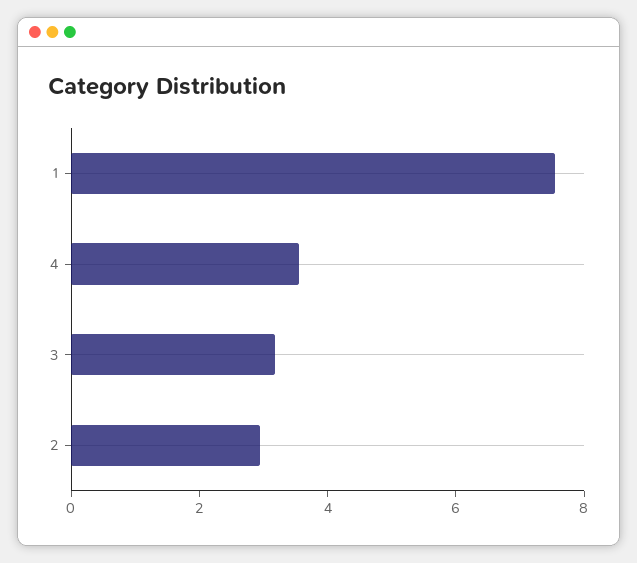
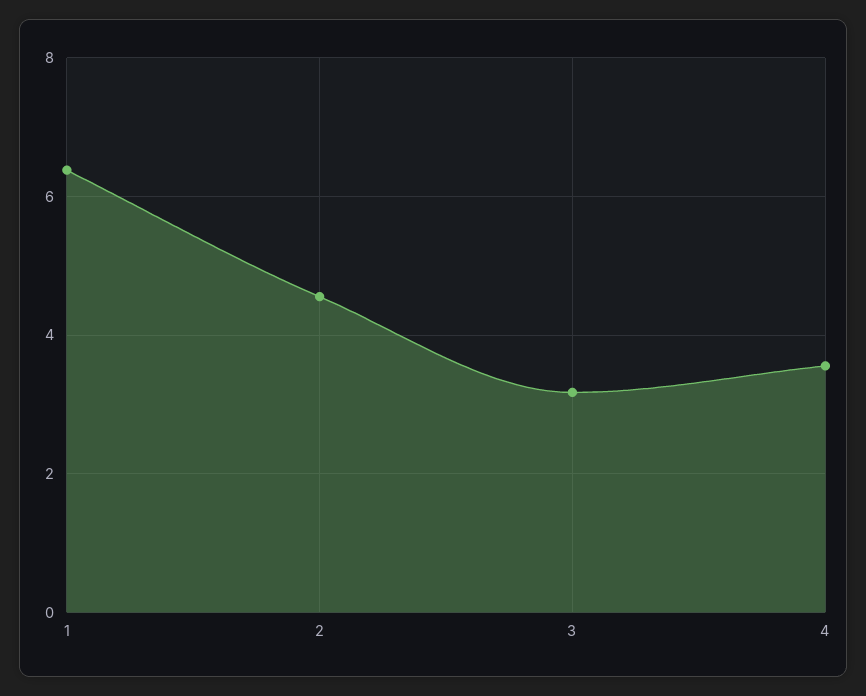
  {
-   "1": 7.5,
+   "1": 6.4,
    "4": 3.6,
    "3": 3.2,
-   "2": 3
+   "2": 4.6
  }

